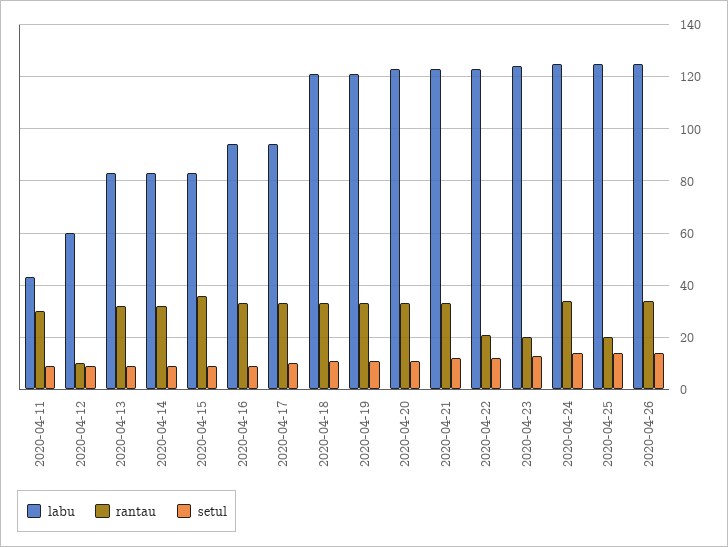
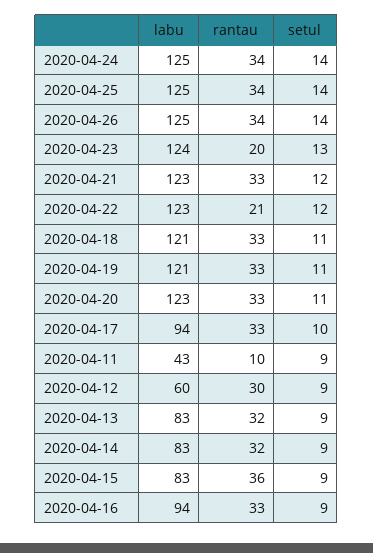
  {
    "labu": {
      "2020-04-11": 43,
      "2020-04-12": 60,
      "2020-04-13": 83,
      "2020-04-14": 83,
      "2020-04-15": 83,
      "2020-04-16": 94,
      "2020-04-17": 94,
      "2020-04-18": 121,
      "2020-04-19": 121,
      "2020-04-20": 123,
      "2020-04-21": 123,
      "2020-04-22": 123,
      "2020-04-23": 124,
      "2020-04-24": 125,
      "2020-04-25": 125,
      "2020-04-26": 125
    },
    "rantau": {
-     "2020-04-11": 30,
+     "2020-04-11": 10,
-     "2020-04-12": 10,
+     "2020-04-12": 30,
      "2020-04-13": 32,
      "2020-04-14": 32,
      "2020-04-15": 36,
      "2020-04-16": 33,
      "2020-04-17": 33,
      "2020-04-18": 33,
      "2020-04-19": 33,
      "2020-04-20": 33,
      "2020-04-21": 33,
      "2020-04-22": 21,
      "2020-04-23": 20,
      "2020-04-24": 34,
-     "2020-04-25": 20,
+     "2020-04-25": 34,
      "2020-04-26": 34
    },
    "setul": {
      "2020-04-11": 9,
      "2020-04-12": 9,
      "2020-04-13": 9,
      "2020-04-14": 9,
      "2020-04-15": 9,
      "2020-04-16": 9,
      "2020-04-17": 10,
      "2020-04-18": 11,
      "2020-04-19": 11,
      "2020-04-20": 11,
      "2020-04-21": 12,
      "2020-04-22": 12,
      "2020-04-23": 13,
      "2020-04-24": 14,
      "2020-04-25": 14,
      "2020-04-26": 14
    }
  }

